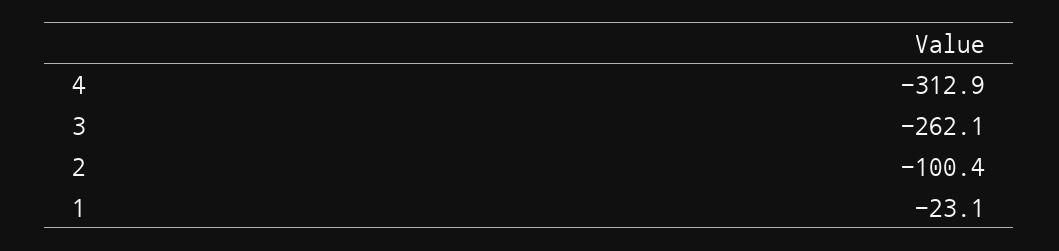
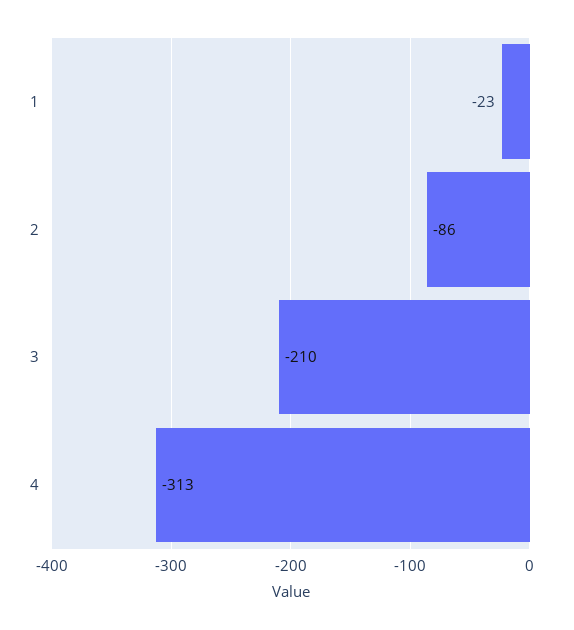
  {
    "4": -312.9,
-   "3": -262.1,
+   "3": -210,
-   "2": -100.4,
+   "2": -86,
    "1": -23.1
  }

